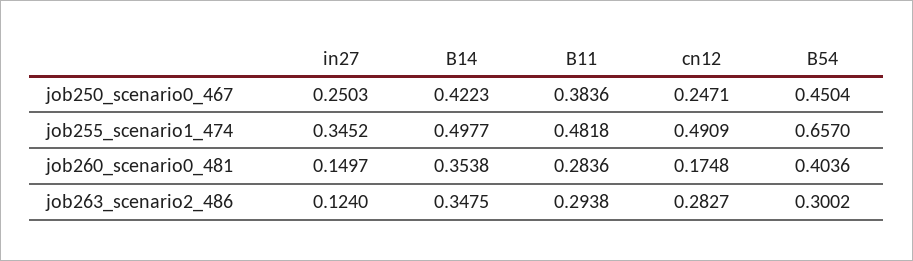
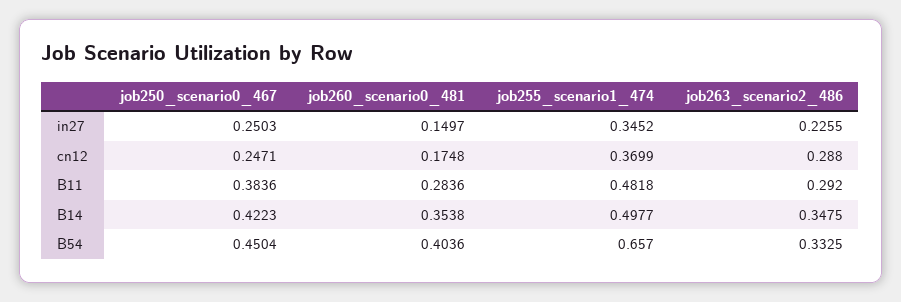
  {
    "in27": {
      "job250_scenario0_467": 0.2503,
      "job255_scenario1_474": 0.3452,
      "job260_scenario0_481": 0.1497,
-     "job263_scenario2_486": 0.124
+     "job263_scenario2_486": 0.2255
    },
    "B14": {
      "job250_scenario0_467": 0.4223,
      "job255_scenario1_474": 0.4977,
      "job260_scenario0_481": 0.3538,
      "job263_scenario2_486": 0.3475
    },
    "B11": {
      "job250_scenario0_467": 0.3836,
      "job255_scenario1_474": 0.4818,
      "job260_scenario0_481": 0.2836,
-     "job263_scenario2_486": 0.2938
+     "job263_scenario2_486": 0.292
    },
    "cn12": {
      "job250_scenario0_467": 0.2471,
-     "job255_scenario1_474": 0.4909,
+     "job255_scenario1_474": 0.3699,
      "job260_scenario0_481": 0.1748,
-     "job263_scenario2_486": 0.2827
+     "job263_scenario2_486": 0.288
    },
    "B54": {
      "job250_scenario0_467": 0.4504,
      "job255_scenario1_474": 0.657,
      "job260_scenario0_481": 0.4036,
-     "job263_scenario2_486": 0.3002
+     "job263_scenario2_486": 0.3325
    }
  }

